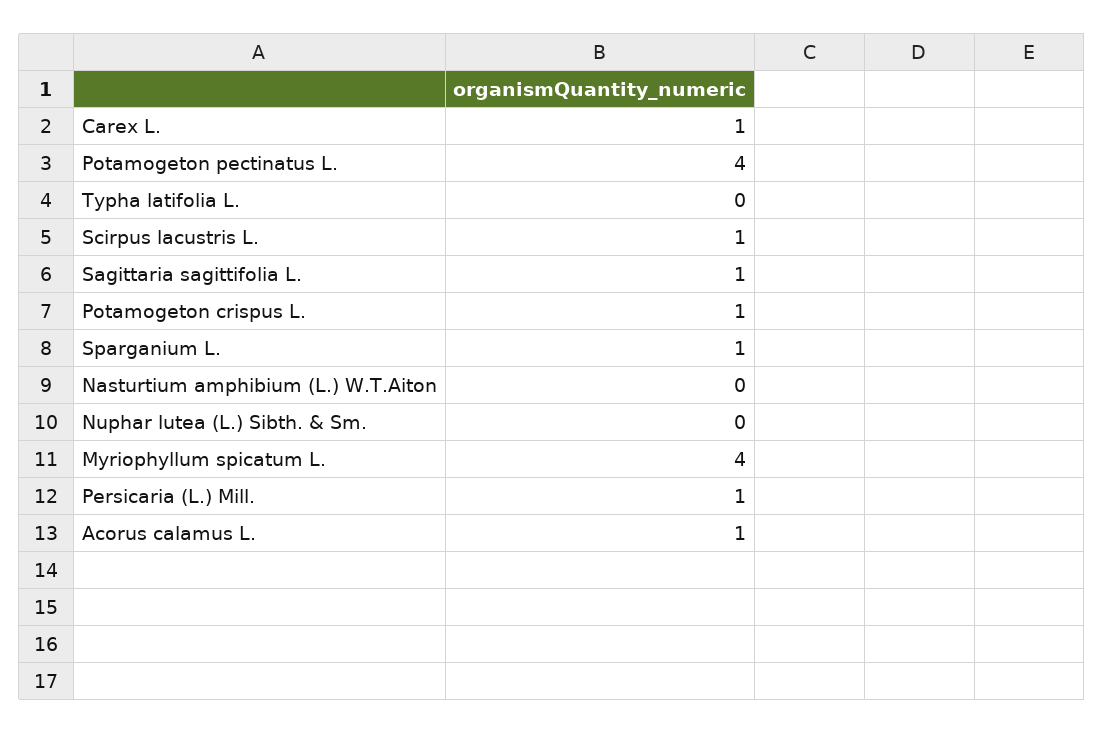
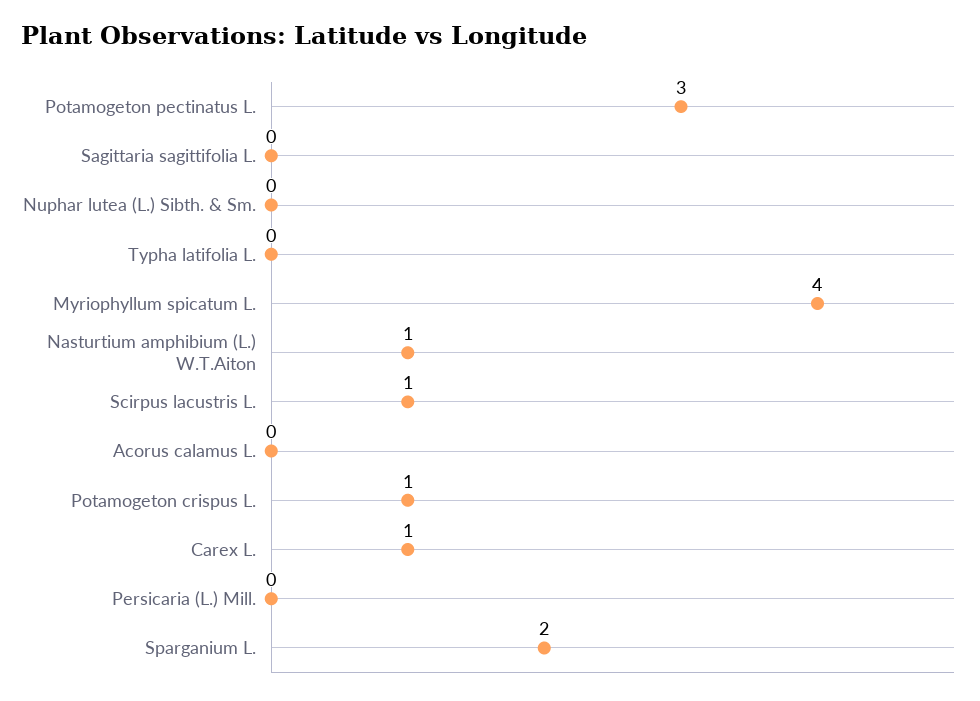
  {
    "Carex L.": 1,
-   "Potamogeton pectinatus L.": 4,
+   "Potamogeton pectinatus L.": 3,
    "Typha latifolia L.": 0,
    "Scirpus lacustris L.": 1,
-   "Sagittaria sagittifolia L.": 1,
+   "Sagittaria sagittifolia L.": 0,
    "Potamogeton crispus L.": 1,
-   "Sparganium L.": 1,
+   "Sparganium L.": 2,
-   "Nasturtium amphibium (L.) W.T.Aiton": 0,
+   "Nasturtium amphibium (L.) W.T.Aiton": 1,
    "Nuphar lutea (L.) Sibth. & Sm.": 0,
    "Myriophyllum spicatum L.": 4,
-   "Persicaria (L.) Mill.": 1,
+   "Persicaria (L.) Mill.": 0,
-   "Acorus calamus L.": 1
+   "Acorus calamus L.": 0
  }

